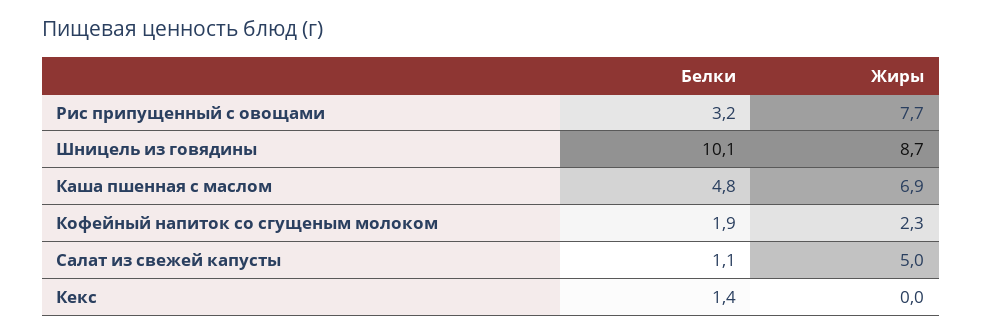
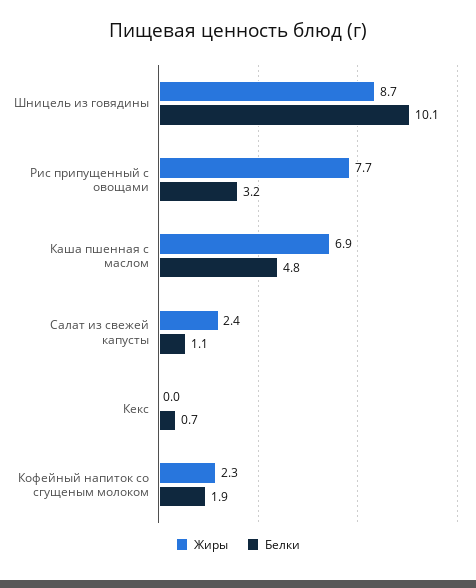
  {
    "Белки": {
      "Рис припущенный с овощами": 3.2,
      "Шницель из говядины": 10.1,
      "Каша пшенная с маслом": 4.8,
      "Кофейный напиток со сгущеным молоком": 1.9,
      "Салат из свежей капусты": 1.1,
-     "Кекс": 1.4
+     "Кекс": 0.7
    },
    "Жиры": {
      "Рис припущенный с овощами": 7.7,
      "Шницель из говядины": 8.7,
      "Каша пшенная с маслом": 6.9,
      "Кофейный напиток со сгущеным молоком": 2.3,
-     "Салат из свежей капусты": 5,
+     "Салат из свежей капусты": 2.4,
      "Кекс": 0
    }
  }

